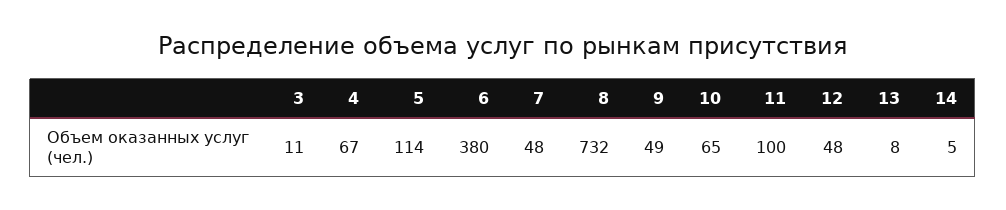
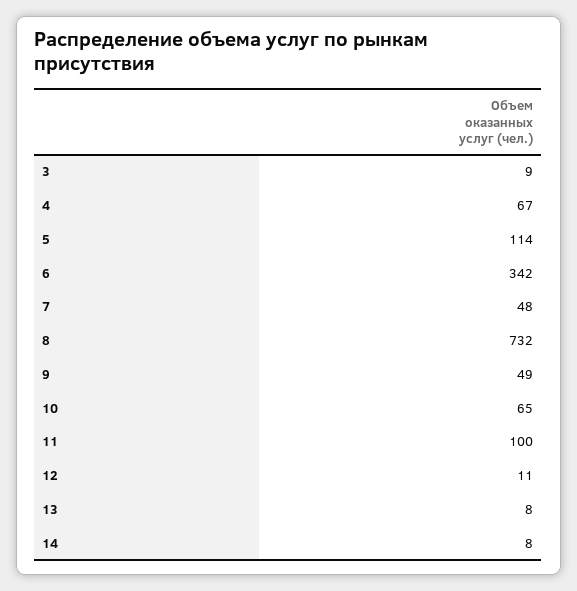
  {
-   "3": 11,
+   "3": 9,
    "4": 67,
    "5": 114,
-   "6": 380,
+   "6": 342,
    "7": 48,
    "8": 732,
    "9": 49,
    "10": 65,
    "11": 100,
-   "12": 48,
+   "12": 11,
    "13": 8,
-   "14": 5
+   "14": 8
  }

